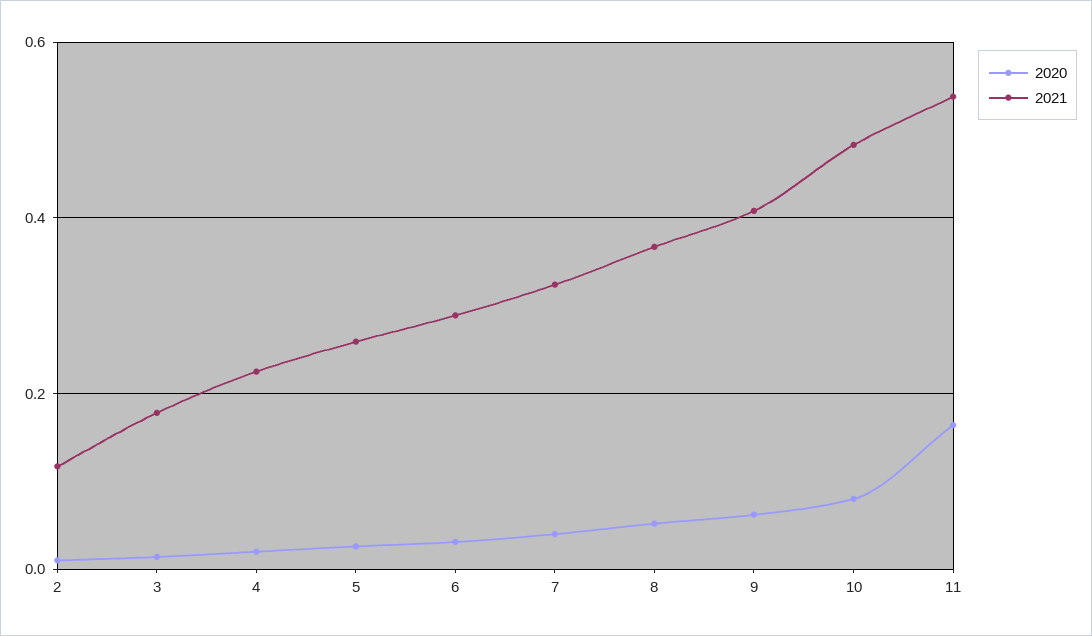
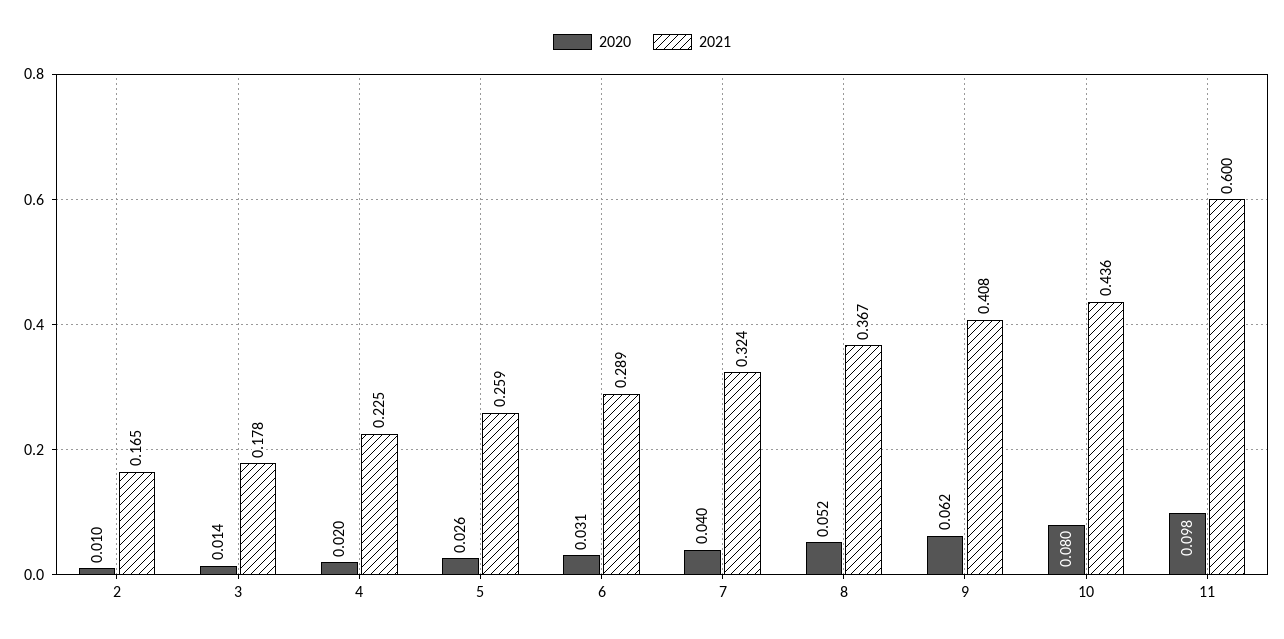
  {
    "2020": {
      "2": 0.01,
      "3": 0.014,
      "4": 0.02,
      "5": 0.026,
      "6": 0.031,
      "7": 0.04,
      "8": 0.052,
      "9": 0.062,
      "10": 0.08,
-     "11": 0.16
+     "11": 0.098
    },
    "2021": {
-     "2": 0.12,
+     "2": 0.165,
      "3": 0.178,
      "4": 0.225,
      "5": 0.259,
      "6": 0.289,
      "7": 0.324,
      "8": 0.367,
      "9": 0.408,
-     "10": 0.48,
+     "10": 0.436,
-     "11": 0.54
+     "11": 0.6
    }
  }

